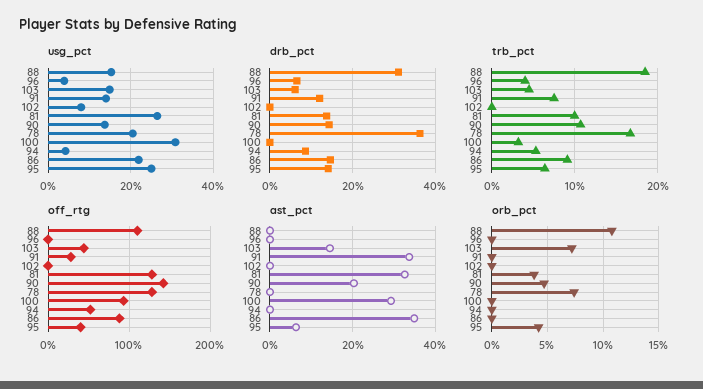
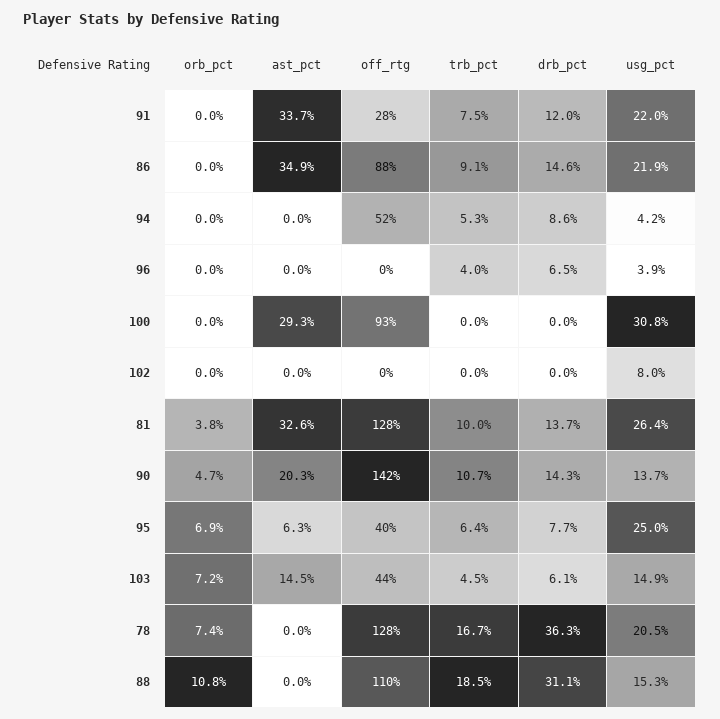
  {
    "usg_pct": {
      "88": 15.3,
      "96": 3.9,
      "103": 14.9,
-     "91": 14,
+     "91": 22,
      "102": 8,
      "81": 26.4,
      "90": 13.7,
      "78": 20.5,
      "100": 30.8,
      "94": 4.2,
      "86": 21.9,
      "95": 25
    },
    "drb_pct": {
      "88": 31.1,
      "96": 6.5,
      "103": 6.1,
      "91": 12,
      "102": 0,
      "81": 13.7,
      "90": 14.3,
      "78": 36.3,
      "100": 0,
      "94": 8.6,
      "86": 14.6,
-     "95": 14
+     "95": 7.7
    },
    "trb_pct": {
      "88": 18.5,
      "96": 4,
      "103": 4.5,
      "91": 7.5,
      "102": 0,
      "81": 10,
      "90": 10.7,
      "78": 16.7,
-     "100": 3,
+     "100": 0,
      "94": 5.3,
      "86": 9.1,
      "95": 6.4
    },
    "off_rtg": {
      "88": 110,
      "96": 0,
      "103": 44,
      "91": 28,
      "102": 0,
      "81": 128,
      "90": 142,
      "78": 128,
      "100": 93,
      "94": 52,
      "86": 88,
      "95": 40
    },
    "ast_pct": {
      "88": 0,
      "96": 0,
      "103": 14.5,
      "91": 33.7,
      "102": 0,
      "81": 32.6,
      "90": 20.3,
      "78": 0,
      "100": 29.3,
      "94": 0,
      "86": 34.9,
      "95": 6.3
    },
    "orb_pct": {
      "88": 10.8,
      "96": 0,
      "103": 7.2,
      "91": 0,
      "102": 0,
      "81": 3.8,
      "90": 4.7,
      "78": 7.4,
      "100": 0,
      "94": 0,
      "86": 0,
-     "95": 4
+     "95": 6.9
    }
  }

